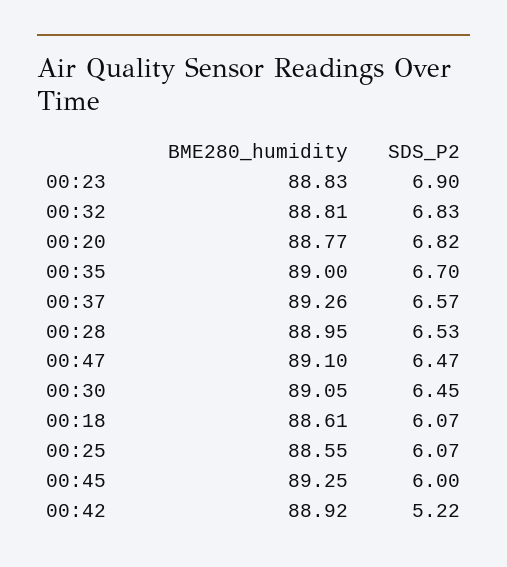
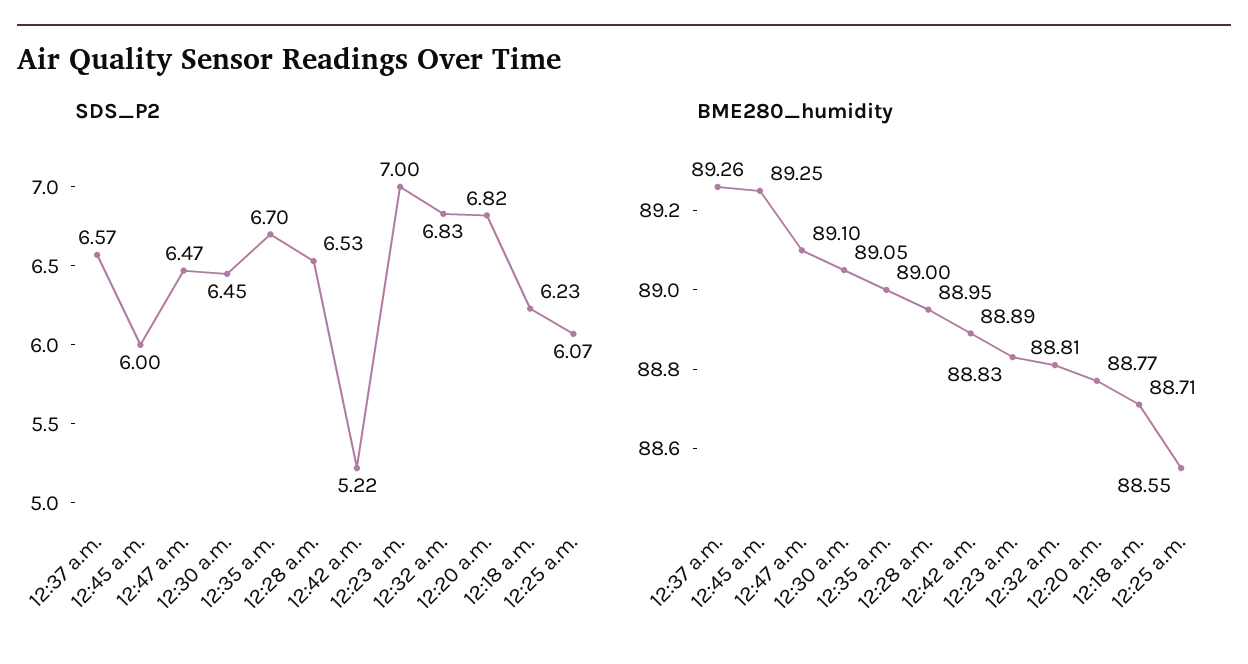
  {
    "BME280_humidity": {
      "00:23": 88.83,
      "00:32": 88.81,
      "00:20": 88.77,
      "00:35": 89,
      "00:37": 89.26,
      "00:28": 88.95,
      "00:47": 89.1,
      "00:30": 89.05,
-     "00:18": 88.61,
+     "00:18": 88.71,
      "00:25": 88.55,
      "00:45": 89.25,
-     "00:42": 88.92
+     "00:42": 88.89
    },
    "SDS_P2": {
-     "00:23": 6.9,
+     "00:23": 7,
      "00:32": 6.83,
      "00:20": 6.82,
      "00:35": 6.7,
      "00:37": 6.57,
      "00:28": 6.53,
      "00:47": 6.47,
      "00:30": 6.45,
-     "00:18": 6.07,
+     "00:18": 6.23,
      "00:25": 6.07,
      "00:45": 6,
      "00:42": 5.22
    }
  }

